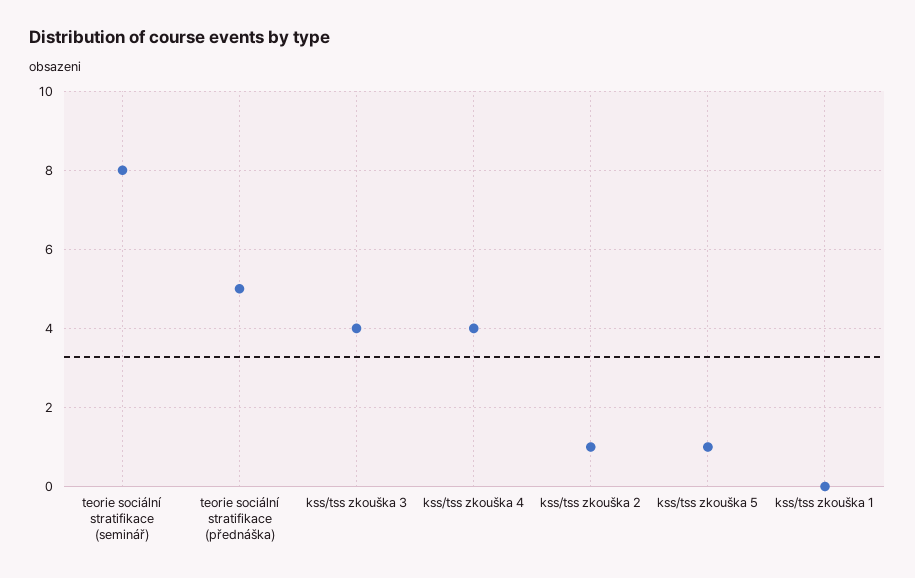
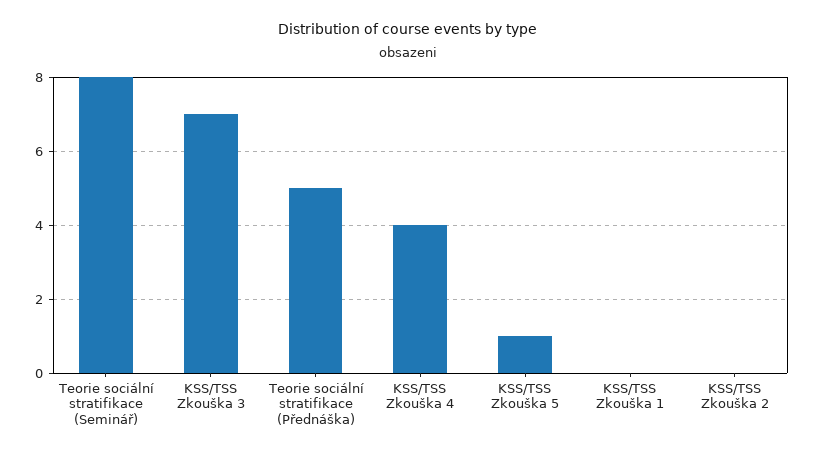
  {
    "teorie sociální stratifikace (seminář)": 8,
    "teorie sociální stratifikace (přednáška)": 5,
-   "kss/tss zkouška 3": 4,
+   "kss/tss zkouška 3": 7,
    "kss/tss zkouška 4": 4,
-   "kss/tss zkouška 2": 1,
+   "kss/tss zkouška 2": 0,
    "kss/tss zkouška 5": 1,
    "kss/tss zkouška 1": 0
  }

